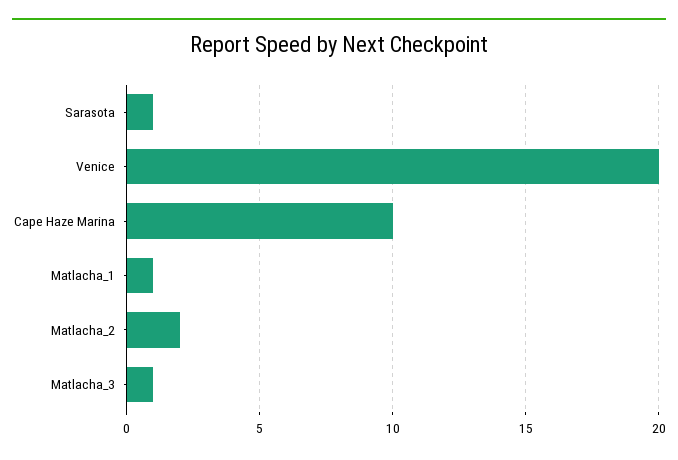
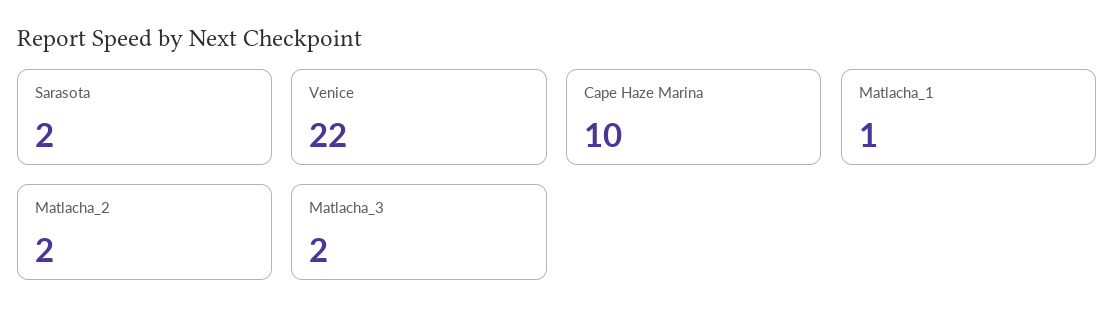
  {
-   "Sarasota": 1,
+   "Sarasota": 2,
-   "Venice": 20,
+   "Venice": 22,
    "Cape Haze Marina": 10,
    "Matlacha_1": 1,
    "Matlacha_2": 2,
-   "Matlacha_3": 1
+   "Matlacha_3": 2
  }

